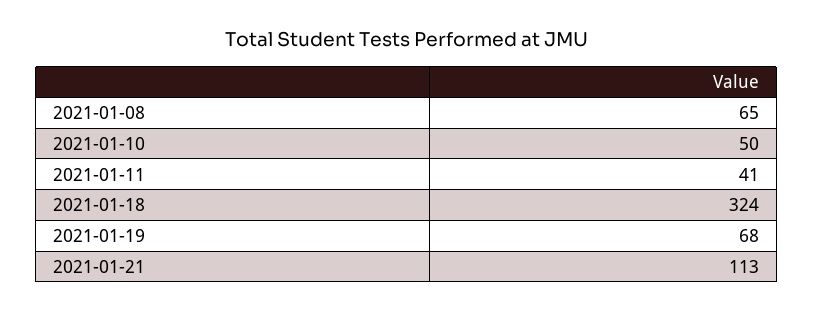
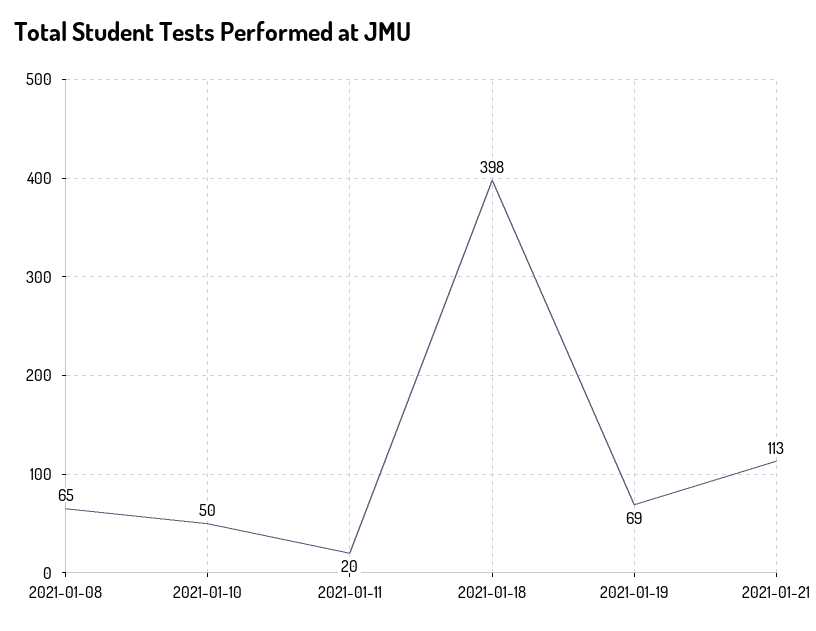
  {
    "2021-01-08": 65,
    "2021-01-10": 50,
-   "2021-01-11": 41,
+   "2021-01-11": 20,
-   "2021-01-18": 324,
+   "2021-01-18": 398,
-   "2021-01-19": 68,
+   "2021-01-19": 69,
    "2021-01-21": 113
  }

